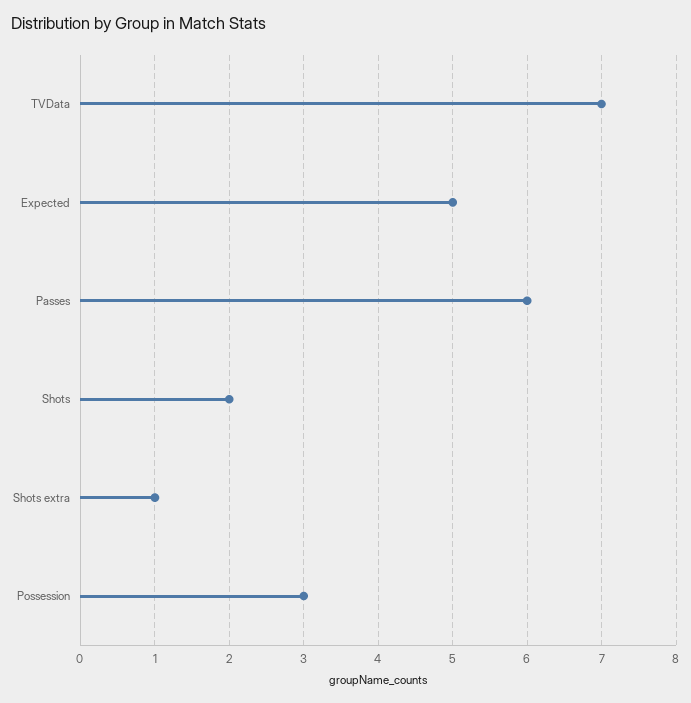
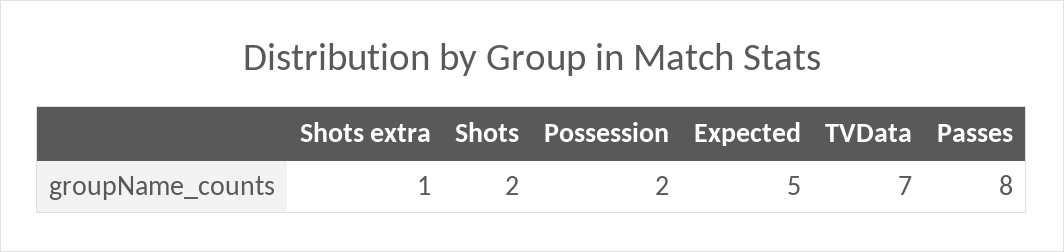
  {
    "TVData": 7,
    "Expected": 5,
-   "Passes": 6,
+   "Passes": 8,
    "Shots": 2,
    "Shots extra": 1,
-   "Possession": 3
+   "Possession": 2
  }

